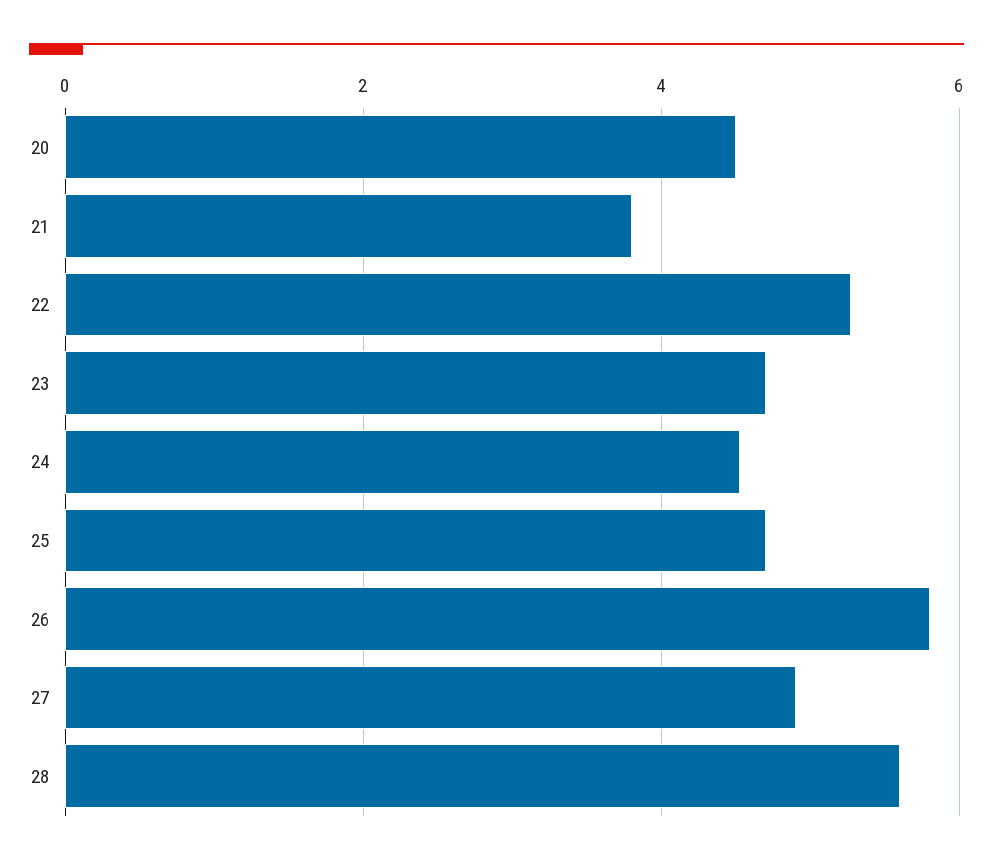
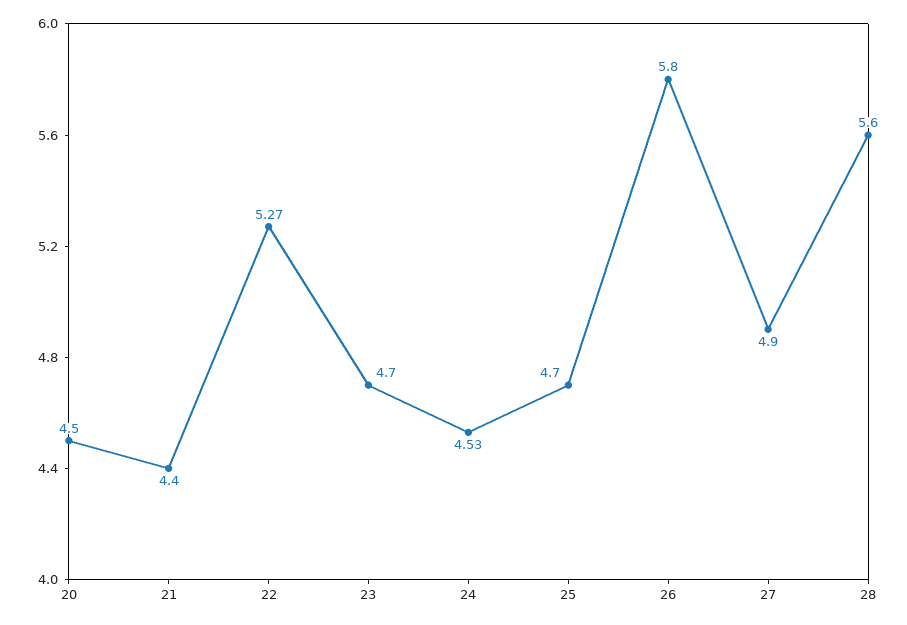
  {
    "20": 4.5,
-   "21": 3.8,
+   "21": 4.4,
    "22": 5.27,
    "23": 4.7,
    "24": 4.53,
    "25": 4.7,
    "26": 5.8,
    "27": 4.9,
    "28": 5.6
  }

